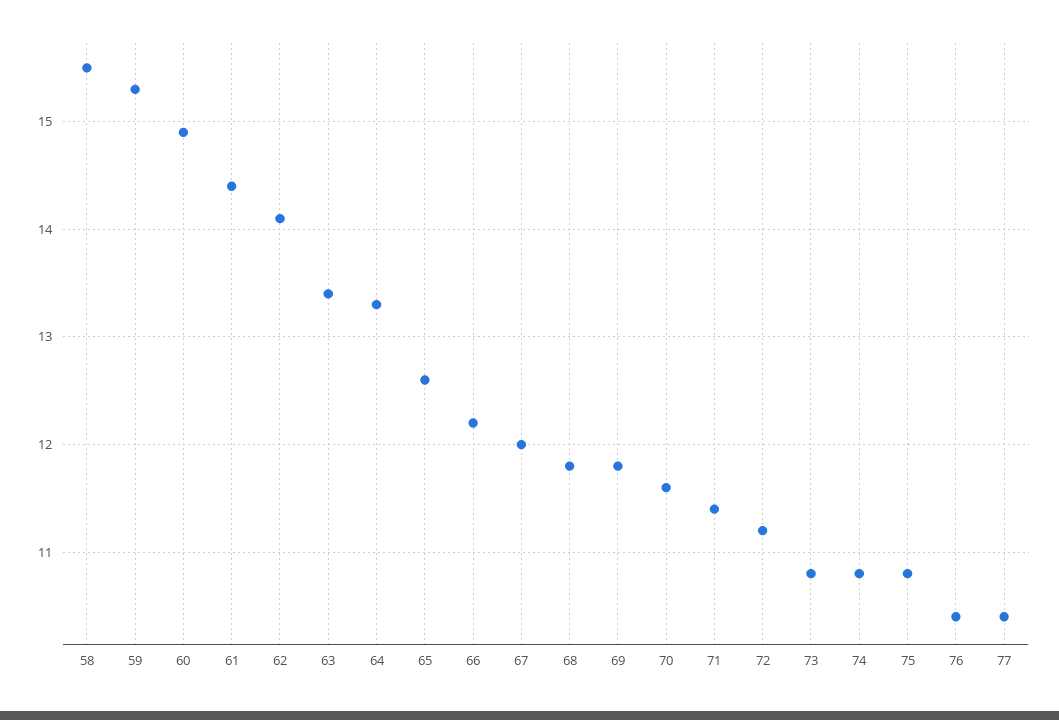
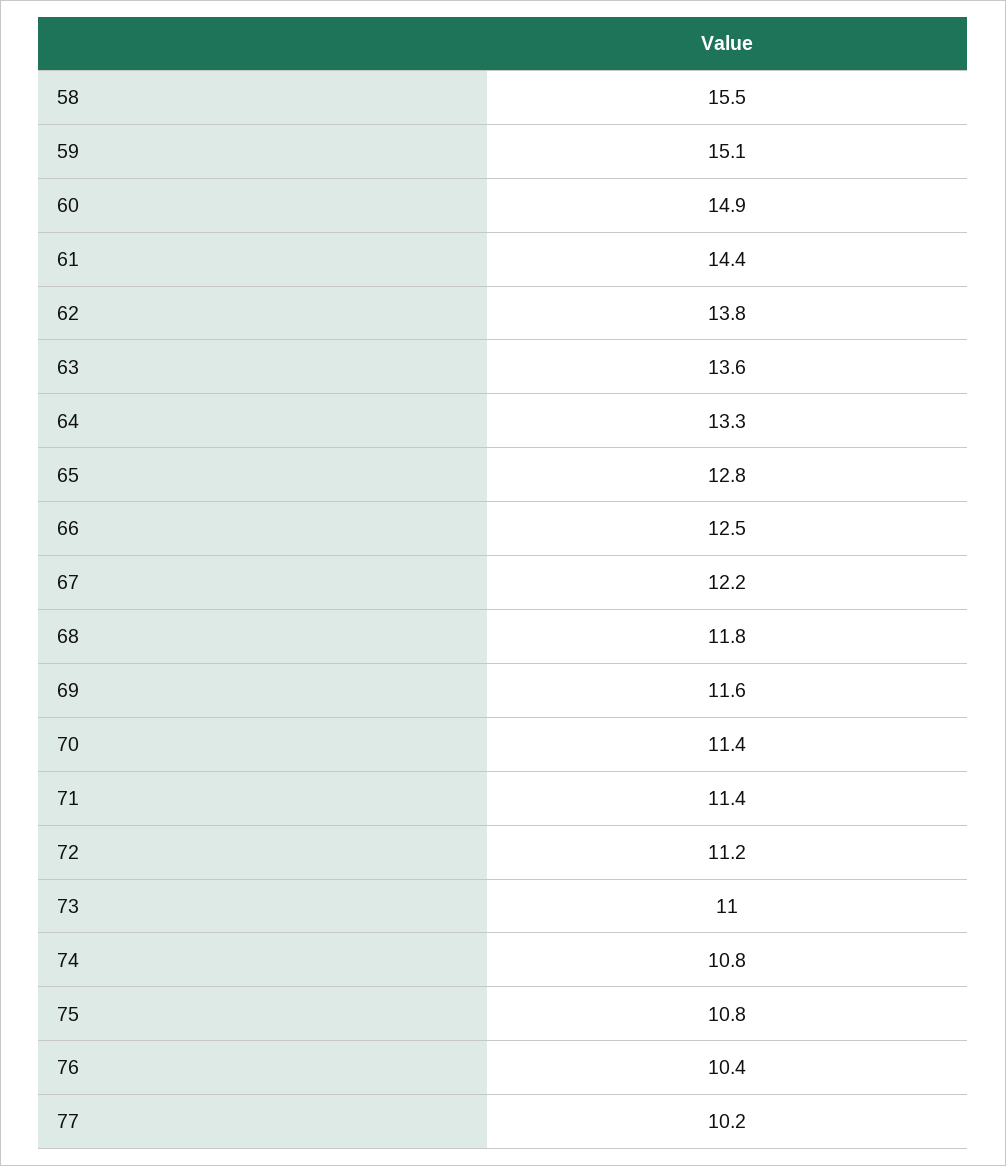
  {
    "58": 15.5,
-   "59": 15.3,
+   "59": 15.1,
    "60": 14.9,
    "61": 14.4,
-   "62": 14.1,
+   "62": 13.8,
-   "63": 13.4,
+   "63": 13.6,
    "64": 13.3,
-   "65": 12.6,
+   "65": 12.8,
-   "66": 12.2,
+   "66": 12.5,
-   "67": 12,
+   "67": 12.2,
    "68": 11.8,
-   "69": 11.8,
+   "69": 11.6,
-   "70": 11.6,
+   "70": 11.4,
    "71": 11.4,
    "72": 11.2,
-   "73": 10.8,
+   "73": 11,
    "74": 10.8,
    "75": 10.8,
    "76": 10.4,
-   "77": 10.4
+   "77": 10.2
  }

